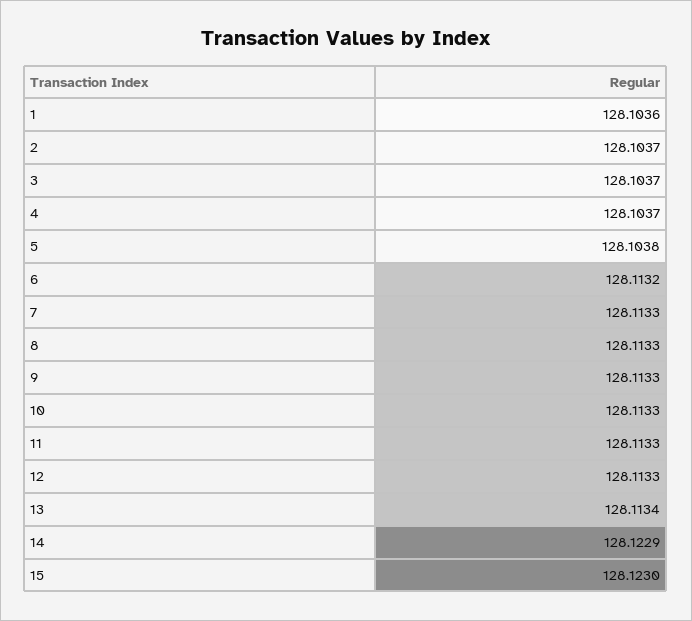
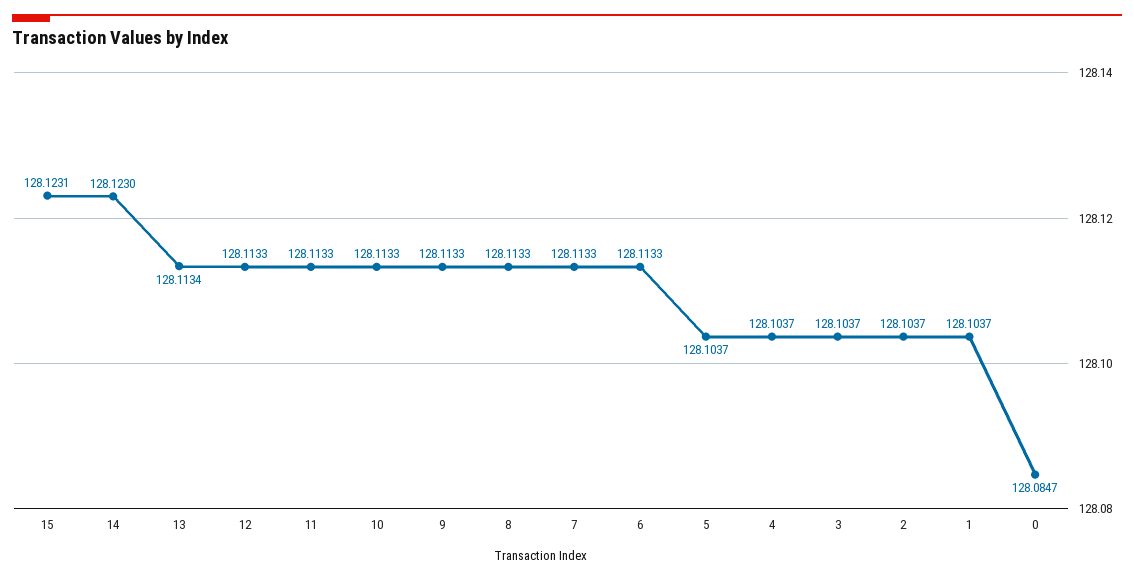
  {
-   "1": 128.1036,
+   "1": 128.1037,
    "2": 128.1037,
    "3": 128.1037,
    "4": 128.1037,
-   "5": 128.1038,
+   "5": 128.1037,
-   "6": 128.1132,
+   "6": 128.1133,
    "7": 128.1133,
    "8": 128.1133,
    "9": 128.1133,
    "10": 128.1133,
    "11": 128.1133,
    "12": 128.1133,
    "13": 128.1134,
-   "14": 128.1229,
+   "14": 128.123,
-   "15": 128.123
+   "15": 128.1231,
+   "0": 128.0847
  }

